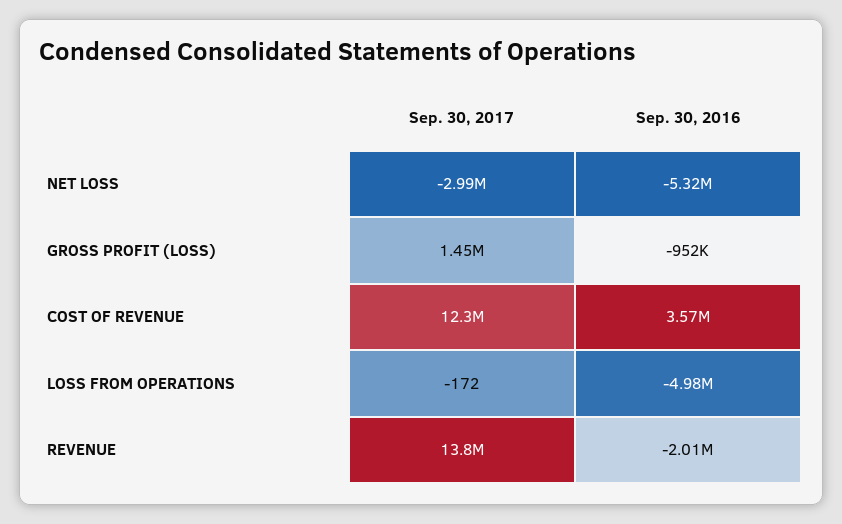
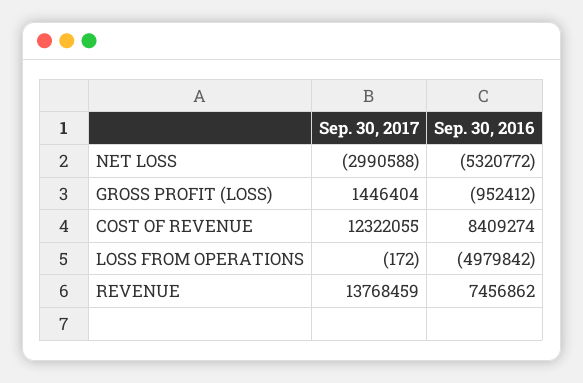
  {
    "Sep. 30, 2017": {
      "NET LOSS": -2990588,
      "GROSS PROFIT (LOSS)": 1446404,
      "COST OF REVENUE": 12322055,
      "LOSS FROM OPERATIONS": -172,
      "REVENUE": 13768459
    },
    "Sep. 30, 2016": {
      "NET LOSS": -5320772,
      "GROSS PROFIT (LOSS)": -952412,
-     "COST OF REVENUE": 3570000,
+     "COST OF REVENUE": 8409274,
      "LOSS FROM OPERATIONS": -4979842,
-     "REVENUE": -2010000
+     "REVENUE": 7456862
    }
  }

